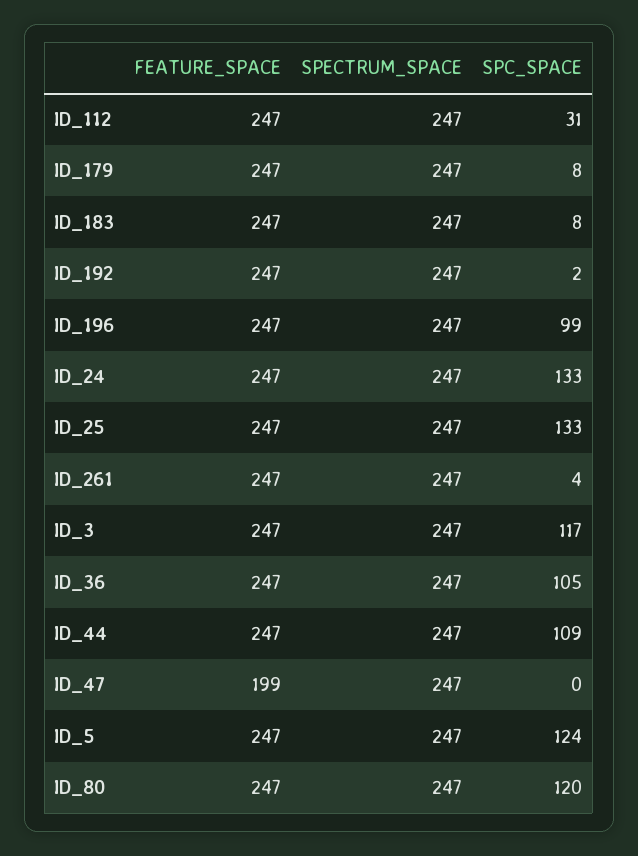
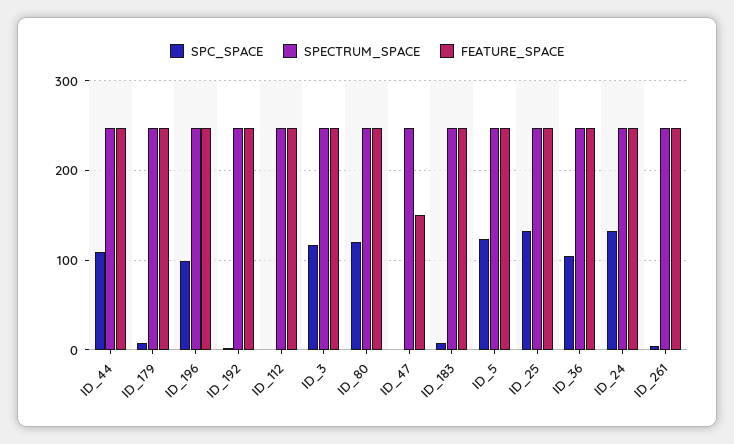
  {
    "FEATURE_SPACE": {
      "ID_112": 247,
      "ID_179": 247,
      "ID_183": 247,
      "ID_192": 247,
      "ID_196": 247,
      "ID_24": 247,
      "ID_25": 247,
      "ID_261": 247,
      "ID_3": 247,
      "ID_36": 247,
      "ID_44": 247,
-     "ID_47": 199,
+     "ID_47": 150,
      "ID_5": 247,
      "ID_80": 247
    },
    "SPECTRUM_SPACE": {
      "ID_112": 247,
      "ID_179": 247,
      "ID_183": 247,
      "ID_192": 247,
      "ID_196": 247,
      "ID_24": 247,
      "ID_25": 247,
      "ID_261": 247,
      "ID_3": 247,
      "ID_36": 247,
      "ID_44": 247,
      "ID_47": 247,
      "ID_5": 247,
      "ID_80": 247
    },
    "SPC_SPACE": {
-     "ID_112": 31,
+     "ID_112": 0,
      "ID_179": 8,
      "ID_183": 8,
      "ID_192": 2,
      "ID_196": 99,
      "ID_24": 133,
      "ID_25": 133,
      "ID_261": 4,
      "ID_3": 117,
      "ID_36": 105,
      "ID_44": 109,
      "ID_47": 0,
      "ID_5": 124,
      "ID_80": 120
    }
  }

